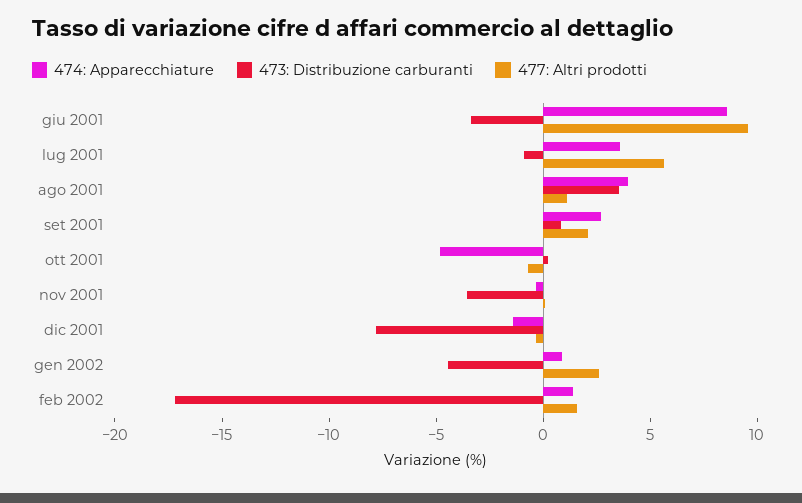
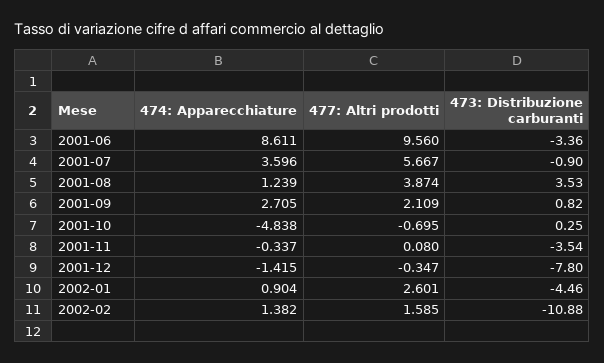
  {
    "474: Apparecchiature": {
      "giu 2001": 8.611,
      "lug 2001": 3.596,
-     "ago 2001": 4,
+     "ago 2001": 1.239,
      "set 2001": 2.705,
      "ott 2001": -4.838,
      "nov 2001": -0.337,
      "dic 2001": -1.415,
      "gen 2002": 0.904,
      "feb 2002": 1.382
    },
    "473: Distribuzione carburanti": {
      "giu 2001": -3.36,
      "lug 2001": -0.9,
      "ago 2001": 3.53,
      "set 2001": 0.82,
      "ott 2001": 0.25,
      "nov 2001": -3.54,
      "dic 2001": -7.8,
      "gen 2002": -4.46,
-     "feb 2002": -17
+     "feb 2002": -10.88
    },
    "477: Altri prodotti": {
      "giu 2001": 9.56,
      "lug 2001": 5.667,
-     "ago 2001": 1,
+     "ago 2001": 3.874,
      "set 2001": 2.109,
      "ott 2001": -0.695,
      "nov 2001": 0.08,
      "dic 2001": -0.347,
      "gen 2002": 2.601,
      "feb 2002": 1.585
    }
  }

